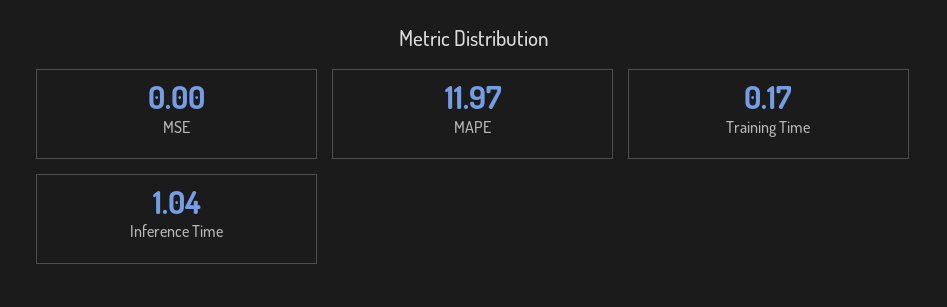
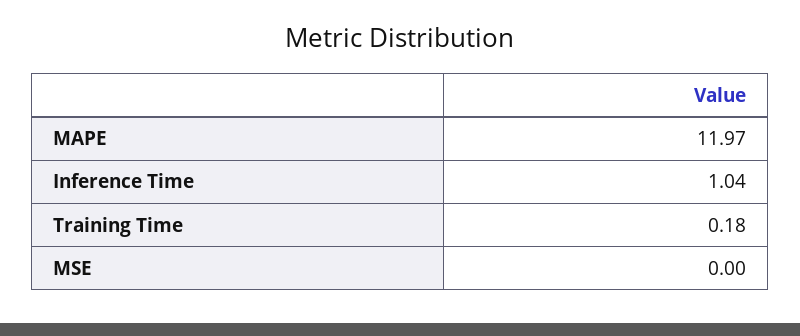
  {
    "MSE": 0,
    "MAPE": 11.97,
-   "Training Time": 0.17,
+   "Training Time": 0.18,
    "Inference Time": 1.04
  }

